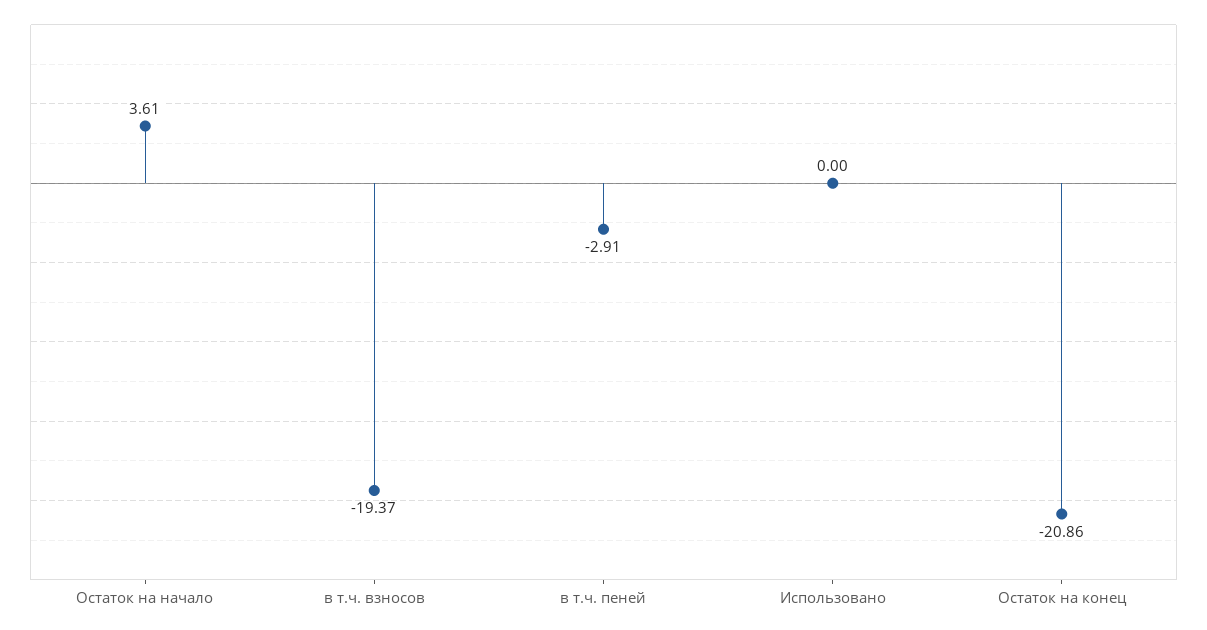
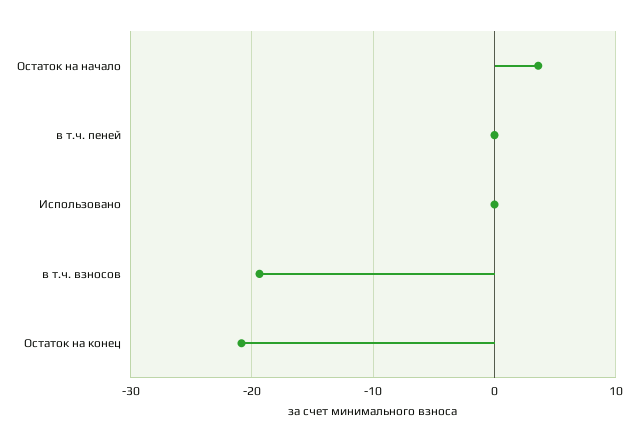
  {
    "Остаток на начало": 3.61,
    "в т.ч. взносов": -19.37,
-   "в т.ч. пеней": -2.91,
+   "в т.ч. пеней": 0,
    "Использовано": 0,
    "Остаток на конец": -20.86
  }

